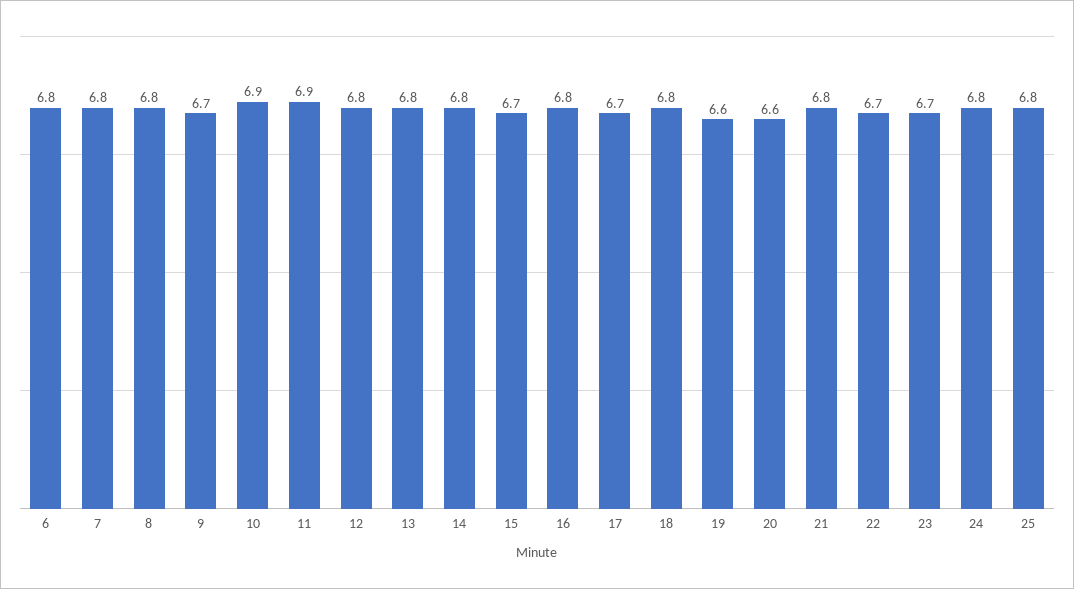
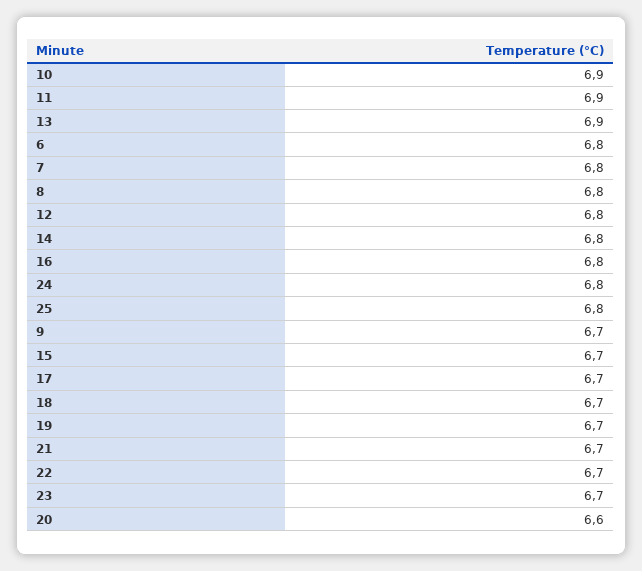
  {
    "6": 6.8,
    "7": 6.8,
    "8": 6.8,
    "9": 6.7,
    "10": 6.9,
    "11": 6.9,
    "12": 6.8,
-   "13": 6.8,
+   "13": 6.9,
    "14": 6.8,
    "15": 6.7,
    "16": 6.8,
    "17": 6.7,
-   "18": 6.8,
+   "18": 6.7,
-   "19": 6.6,
+   "19": 6.7,
    "20": 6.6,
-   "21": 6.8,
+   "21": 6.7,
    "22": 6.7,
    "23": 6.7,
    "24": 6.8,
    "25": 6.8
  }

